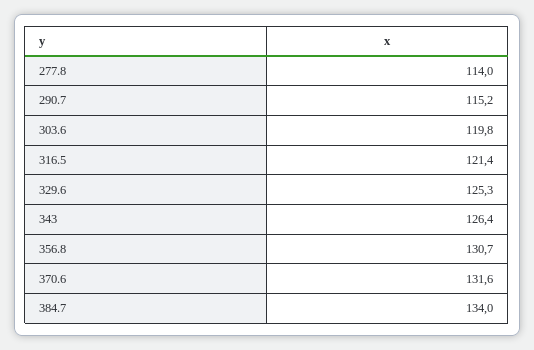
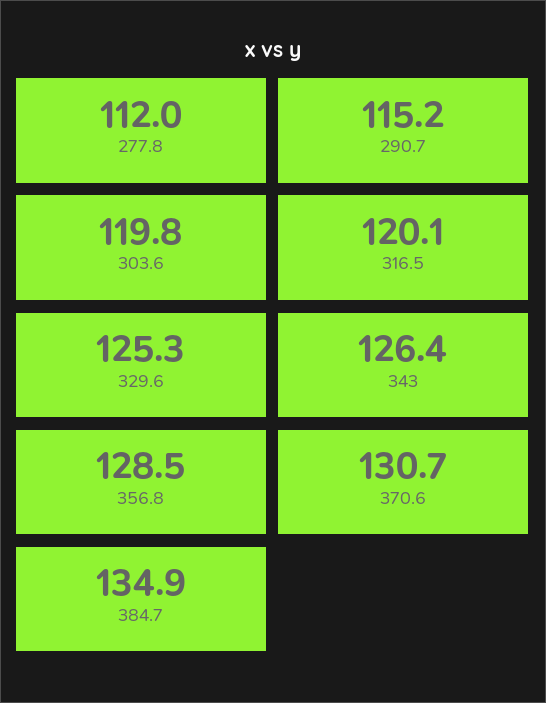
  {
-   "277.8": 114,
+   "277.8": 112,
    "290.7": 115.2,
    "303.6": 119.8,
-   "316.5": 121.4,
+   "316.5": 120.1,
    "329.6": 125.3,
    "343": 126.4,
-   "356.8": 130.7,
+   "356.8": 128.5,
-   "370.6": 131.6,
+   "370.6": 130.7,
-   "384.7": 134
+   "384.7": 134.9
  }

